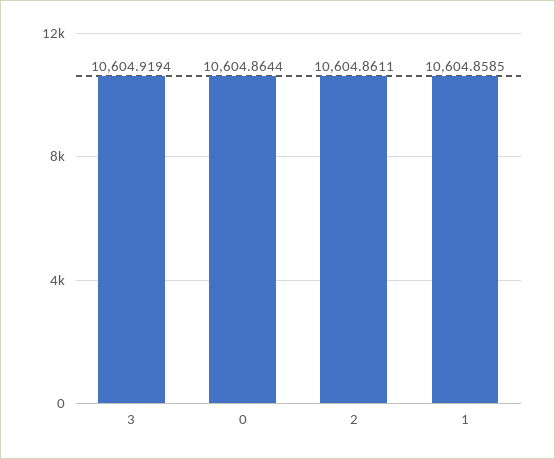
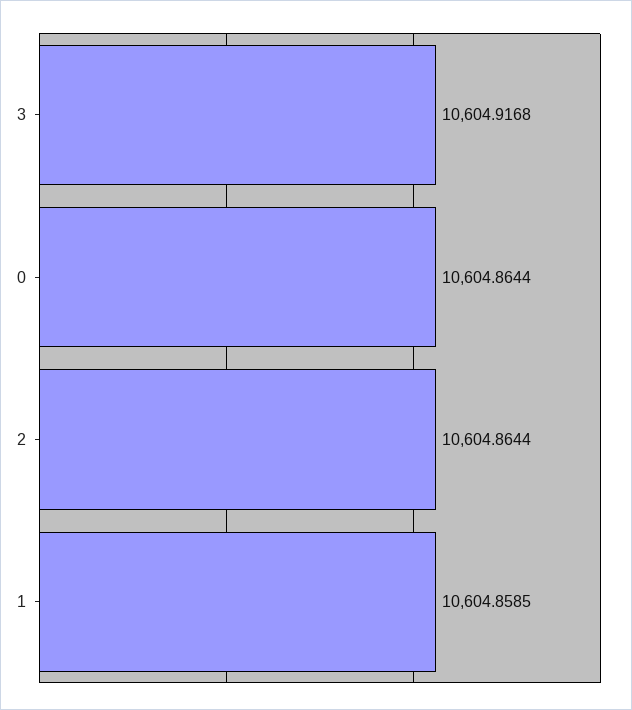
  {
-   "3": 10604.9194,
+   "3": 10604.9168,
    "0": 10604.8644,
-   "2": 10604.8611,
+   "2": 10604.8644,
    "1": 10604.8585
  }

